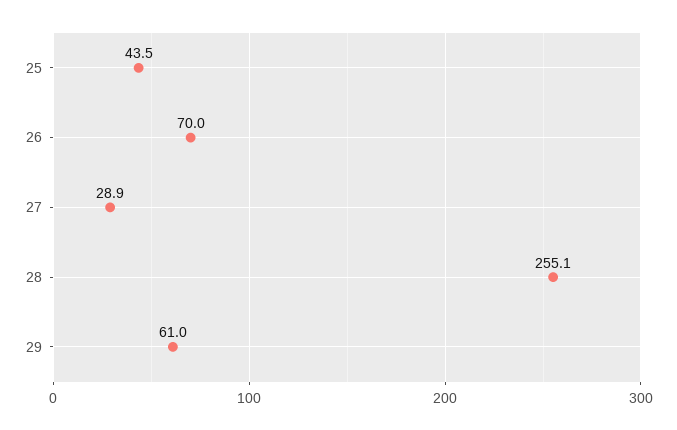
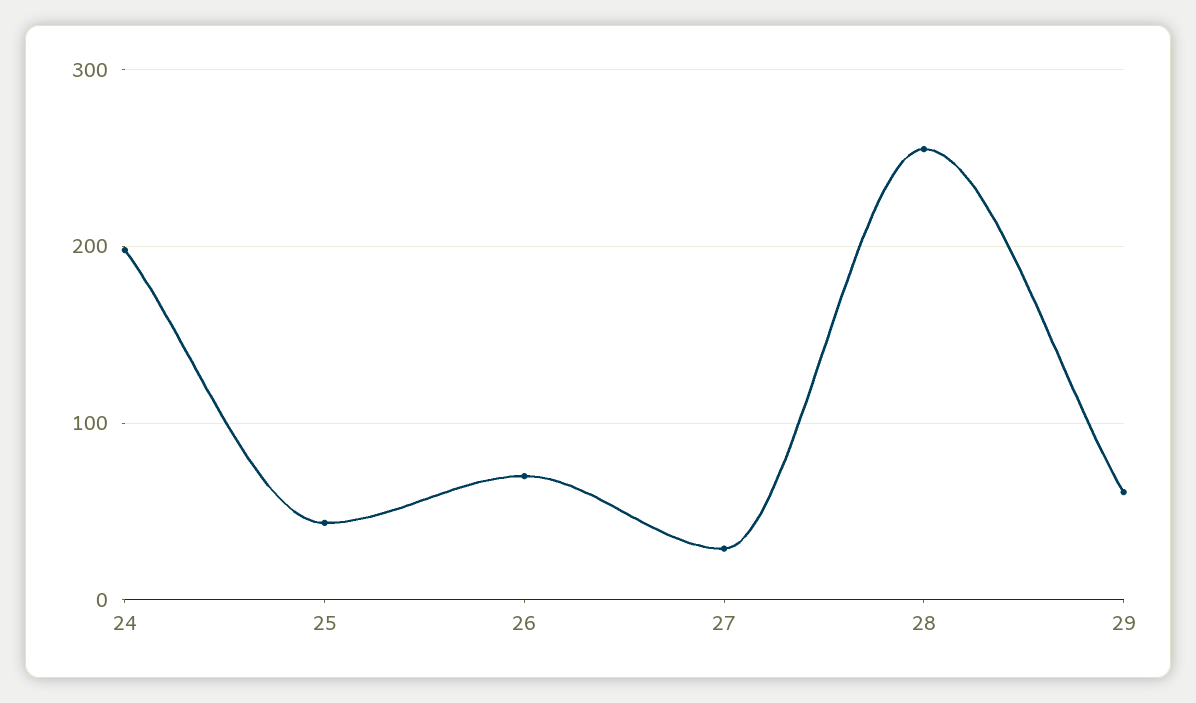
  {
    "25": 43.5,
    "26": 70,
    "27": 28.9,
    "28": 255.1,
-   "29": 61
+   "29": 61,
+   "24": 200
  }

